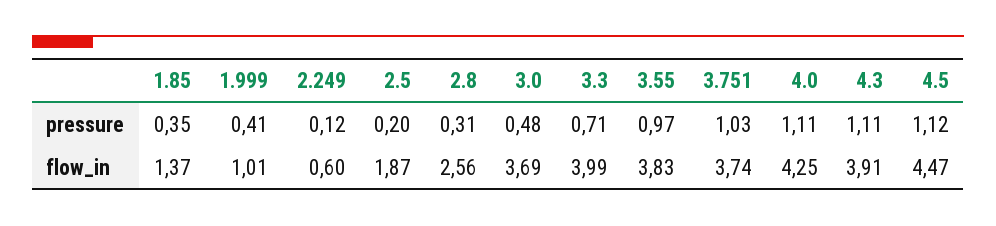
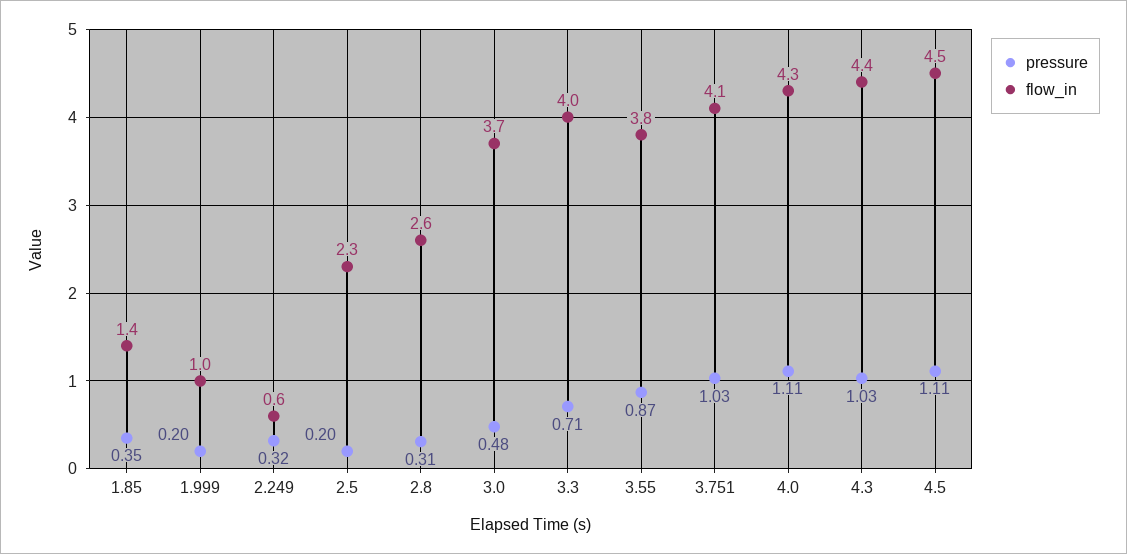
  {
    "pressure": {
      "1.85": 0.35,
-     "1.999": 0.41,
+     "1.999": 0.2,
-     "2.249": 0.12,
+     "2.249": 0.32,
      "2.5": 0.2,
      "2.8": 0.31,
      "3.0": 0.48,
      "3.3": 0.71,
-     "3.55": 0.97,
+     "3.55": 0.87,
      "3.751": 1.03,
      "4.0": 1.11,
-     "4.3": 1.11,
+     "4.3": 1.03,
-     "4.5": 1.12
+     "4.5": 1.11
    },
    "flow_in": {
      "1.85": 1.37,
      "1.999": 1.01,
      "2.249": 0.6,
-     "2.5": 1.87,
+     "2.5": 2.3,
      "2.8": 2.56,
      "3.0": 3.69,
      "3.3": 3.99,
      "3.55": 3.83,
-     "3.751": 3.74,
+     "3.751": 4.1,
      "4.0": 4.25,
-     "4.3": 3.91,
+     "4.3": 4.4,
      "4.5": 4.47
    }
  }

